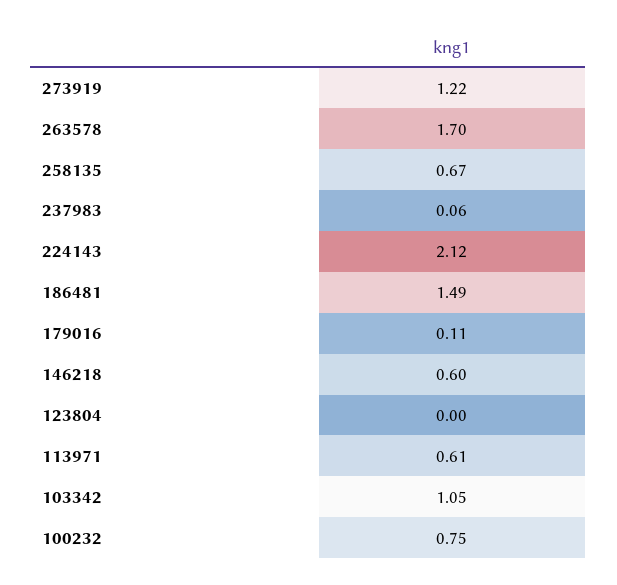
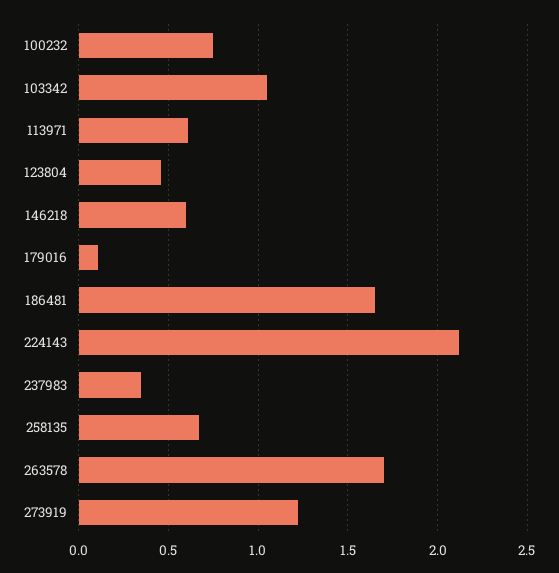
  {
    "273919": 1.22,
    "263578": 1.7,
    "258135": 0.67,
-   "237983": 0.06,
+   "237983": 0.35,
    "224143": 2.12,
-   "186481": 1.49,
+   "186481": 1.65,
    "179016": 0.11,
    "146218": 0.6,
-   "123804": 0,
+   "123804": 0.45,
    "113971": 0.61,
    "103342": 1.05,
    "100232": 0.75
  }

